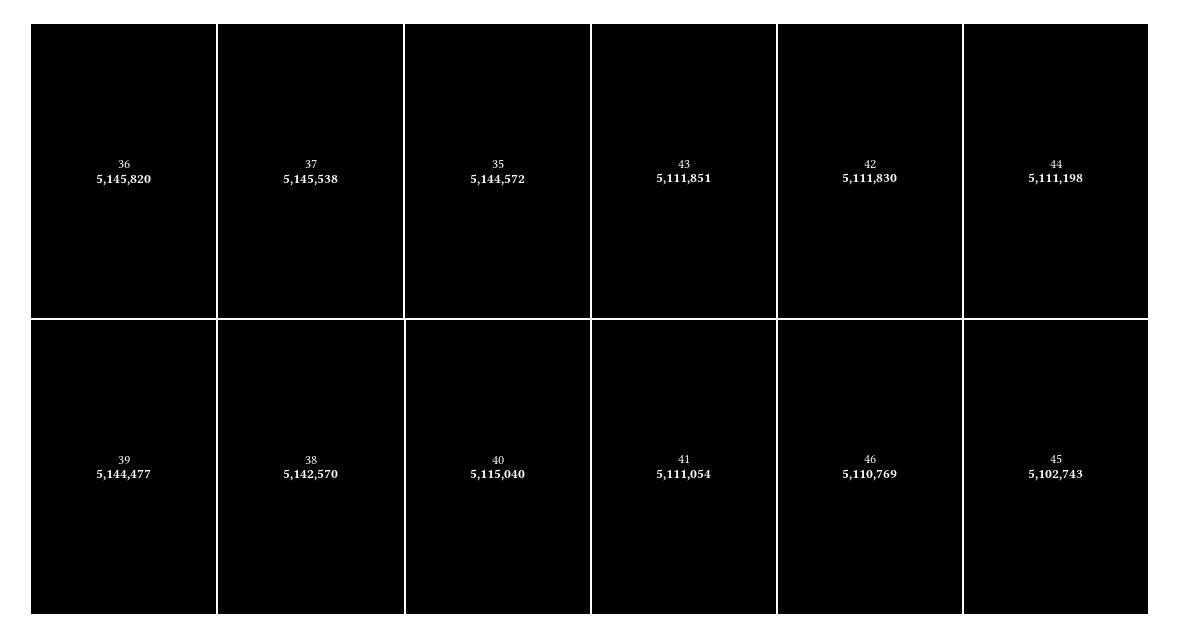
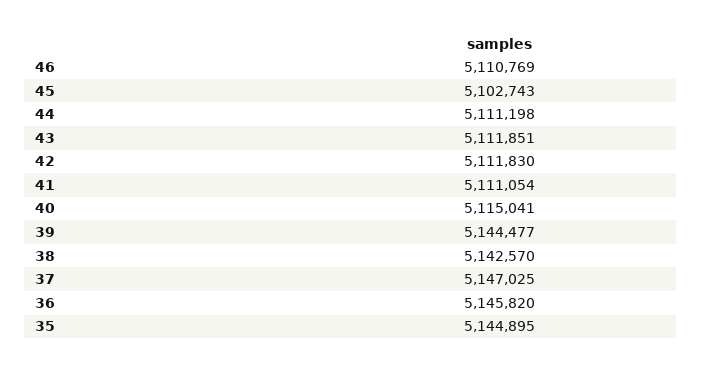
  {
    "36": 5145820,
-   "37": 5145538,
+   "37": 5147025,
-   "35": 5144572,
+   "35": 5144895,
    "39": 5144477,
    "38": 5142570,
-   "40": 5115040,
+   "40": 5115041,
    "43": 5111851,
    "42": 5111830,
    "44": 5111198,
    "41": 5111054,
    "46": 5110769,
    "45": 5102743
  }

